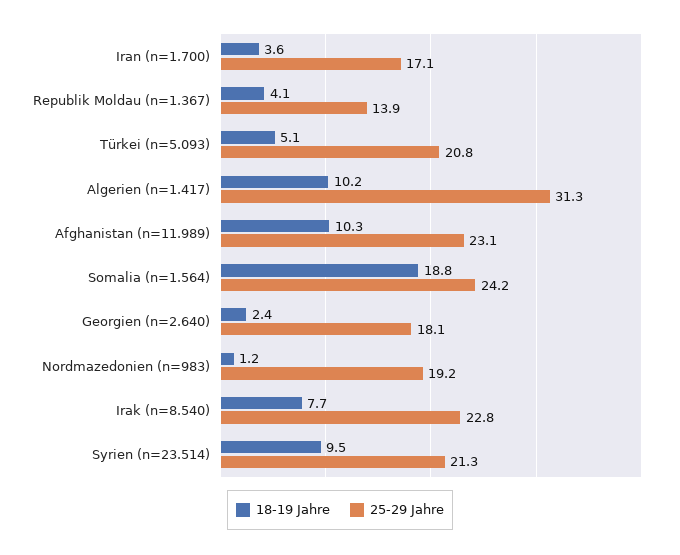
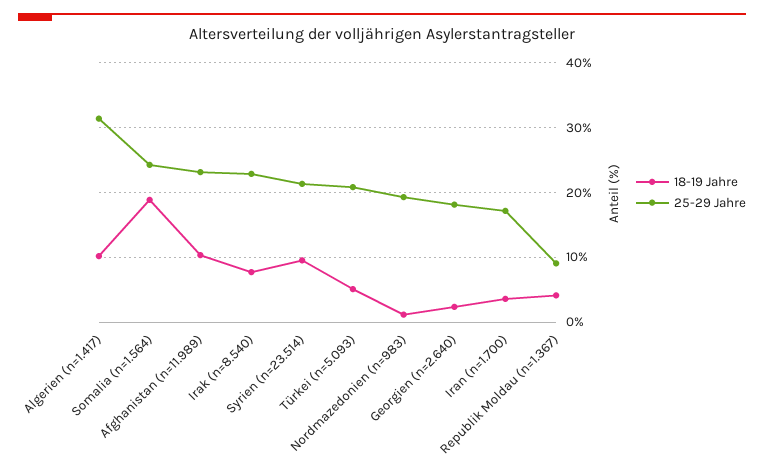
  {
    "18-19 Jahre": {
      "Iran (n=1.700)": 3.6,
      "Republik Moldau (n=1.367)": 4.1,
      "Türkei (n=5.093)": 5.1,
      "Algerien (n=1.417)": 10.2,
      "Afghanistan (n=11.989)": 10.3,
      "Somalia (n=1.564)": 18.8,
      "Georgien (n=2.640)": 2.4,
      "Nordmazedonien (n=983)": 1.2,
      "Irak (n=8.540)": 7.7,
      "Syrien (n=23.514)": 9.5
    },
    "25-29 Jahre": {
      "Iran (n=1.700)": 17.1,
-     "Republik Moldau (n=1.367)": 13.9,
+     "Republik Moldau (n=1.367)": 9,
      "Türkei (n=5.093)": 20.8,
      "Algerien (n=1.417)": 31.3,
      "Afghanistan (n=11.989)": 23.1,
      "Somalia (n=1.564)": 24.2,
      "Georgien (n=2.640)": 18.1,
      "Nordmazedonien (n=983)": 19.2,
      "Irak (n=8.540)": 22.8,
      "Syrien (n=23.514)": 21.3
    }
  }

